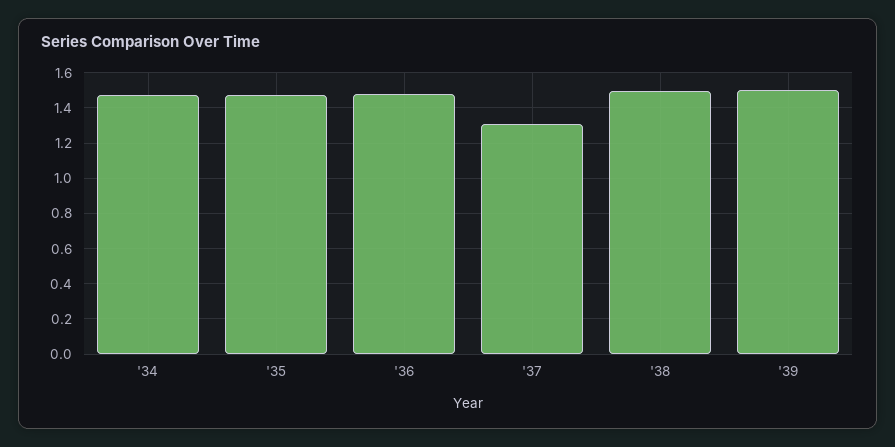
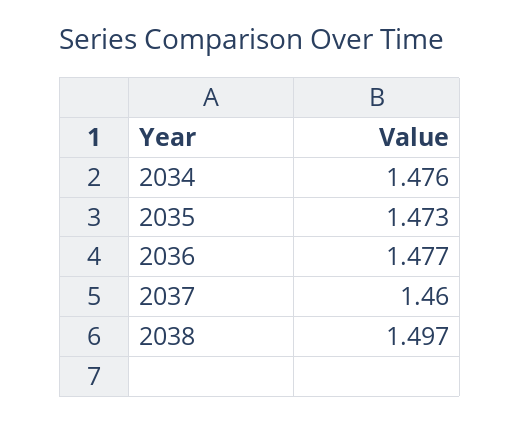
  {
    "'34": 1.476,
    "'35": 1.473,
    "'36": 1.477,
-   "'37": 1.3,
+   "'37": 1.46,
-   "'38": 1.497,
+   "'38": 1.497
-   "'39": 1.5
  }

